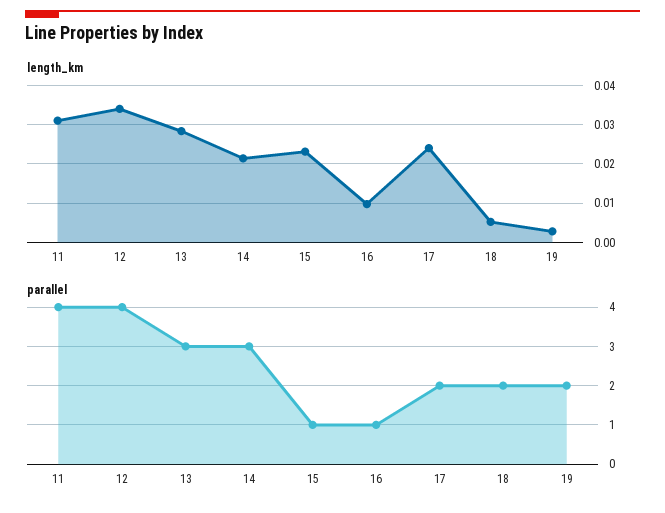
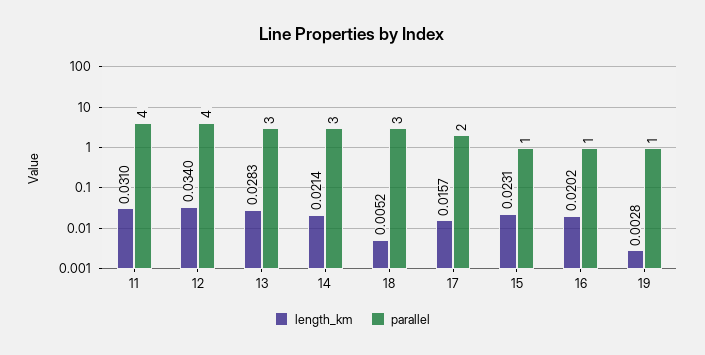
  {
    "length_km": {
      "11": 0.031,
      "12": 0.034,
      "13": 0.0283,
      "14": 0.0214,
      "15": 0.0231,
-     "16": 0.01,
+     "16": 0.0202,
-     "17": 0.024,
+     "17": 0.0157,
      "18": 0.0052,
      "19": 0.0028
    },
    "parallel": {
      "11": 4,
      "12": 4,
      "13": 3,
      "14": 3,
      "15": 1,
      "16": 1,
      "17": 2,
-     "18": 2,
+     "18": 3,
-     "19": 2
+     "19": 1
    }
  }

